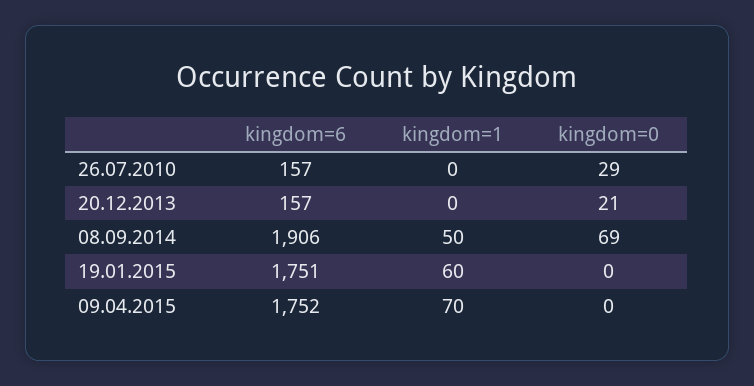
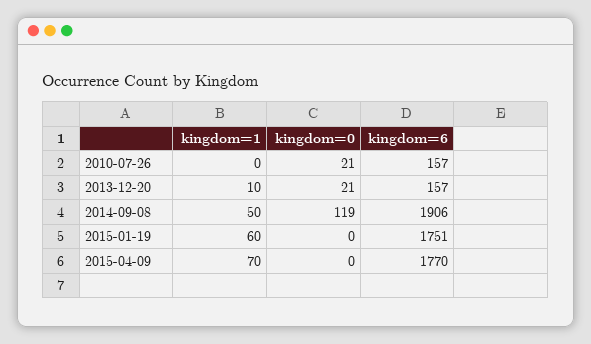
  {
    "kingdom=6": {
      "26.07.2010": 157,
      "20.12.2013": 157,
      "08.09.2014": 1906,
      "19.01.2015": 1751,
-     "09.04.2015": 1752
+     "09.04.2015": 1770
    },
    "kingdom=1": {
      "26.07.2010": 0,
-     "20.12.2013": 0,
+     "20.12.2013": 10,
      "08.09.2014": 50,
      "19.01.2015": 60,
      "09.04.2015": 70
    },
    "kingdom=0": {
-     "26.07.2010": 29,
+     "26.07.2010": 21,
      "20.12.2013": 21,
-     "08.09.2014": 69,
+     "08.09.2014": 119,
      "19.01.2015": 0,
      "09.04.2015": 0
    }
  }

